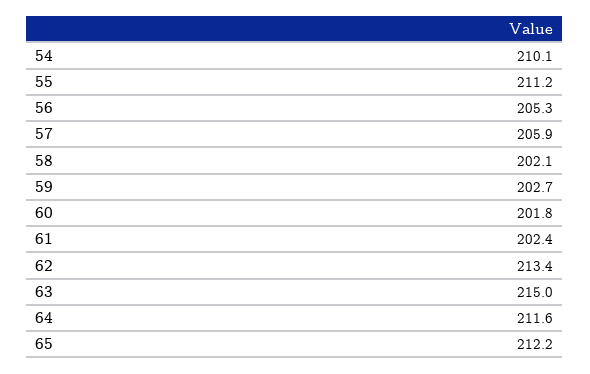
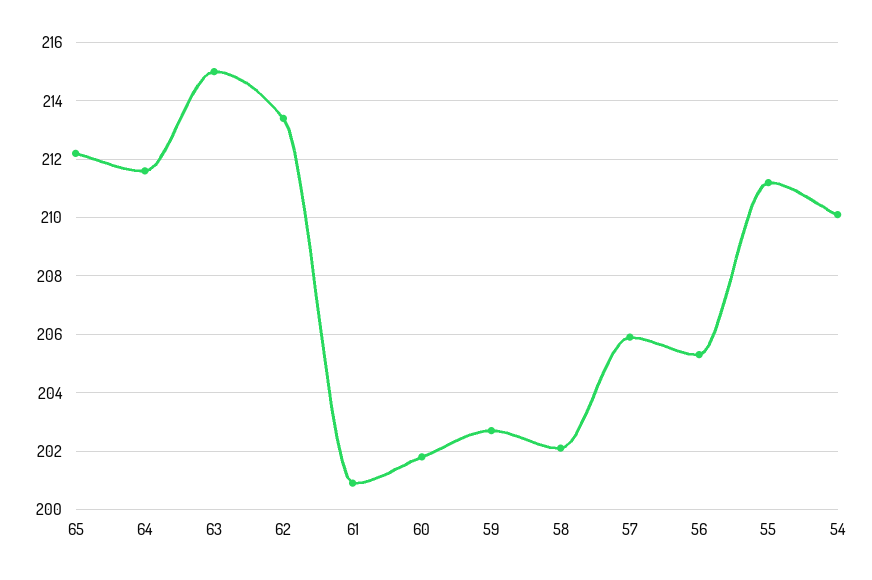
  {
    "54": 210.1,
    "55": 211.2,
    "56": 205.3,
    "57": 205.9,
    "58": 202.1,
    "59": 202.7,
    "60": 201.8,
-   "61": 202.4,
+   "61": 201,
    "62": 213.4,
    "63": 215,
    "64": 211.6,
    "65": 212.2
  }

